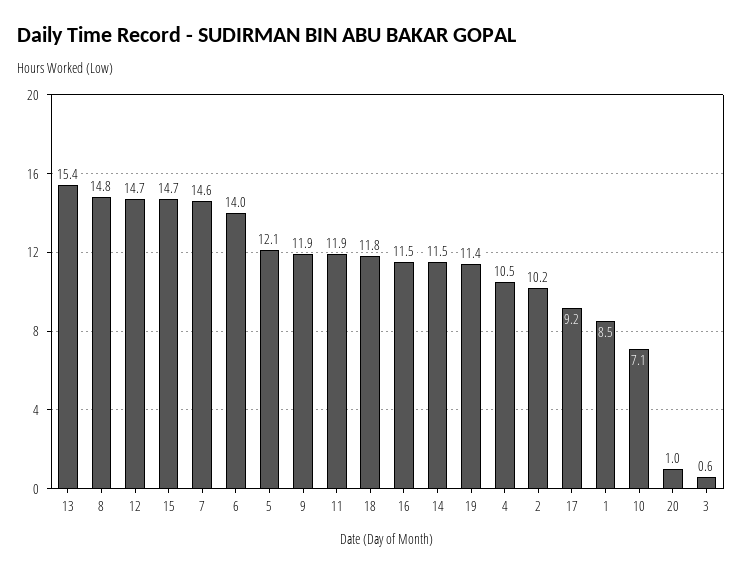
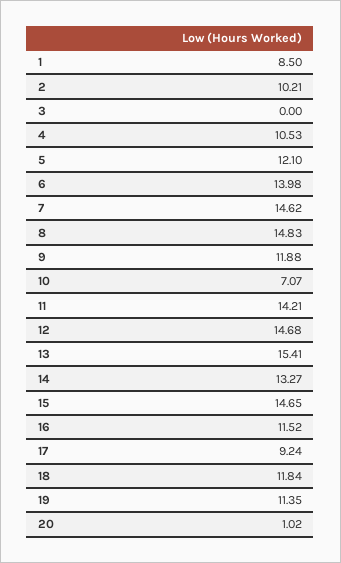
  {
    "13": 15.41,
    "8": 14.83,
    "12": 14.68,
    "15": 14.65,
    "7": 14.62,
    "6": 13.98,
    "5": 12.1,
    "9": 11.88,
-   "11": 11.9,
+   "11": 14.21,
    "18": 11.84,
    "16": 11.52,
-   "14": 11.5,
+   "14": 13.27,
    "19": 11.35,
    "4": 10.53,
    "2": 10.21,
    "17": 9.24,
    "1": 8.5,
    "10": 7.07,
    "20": 1.02,
-   "3": 0.6
+   "3": 0
  }

